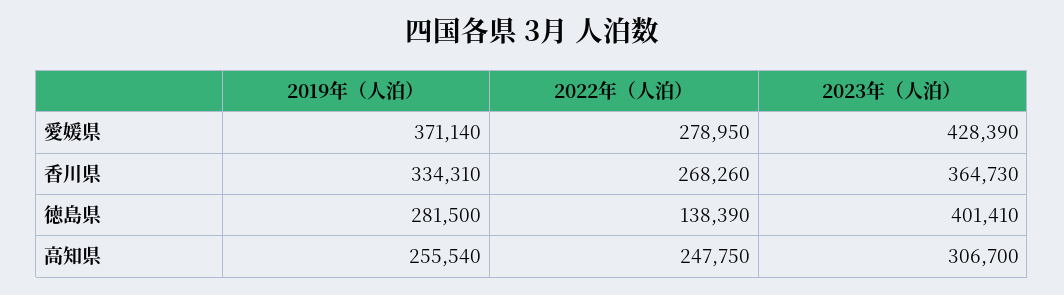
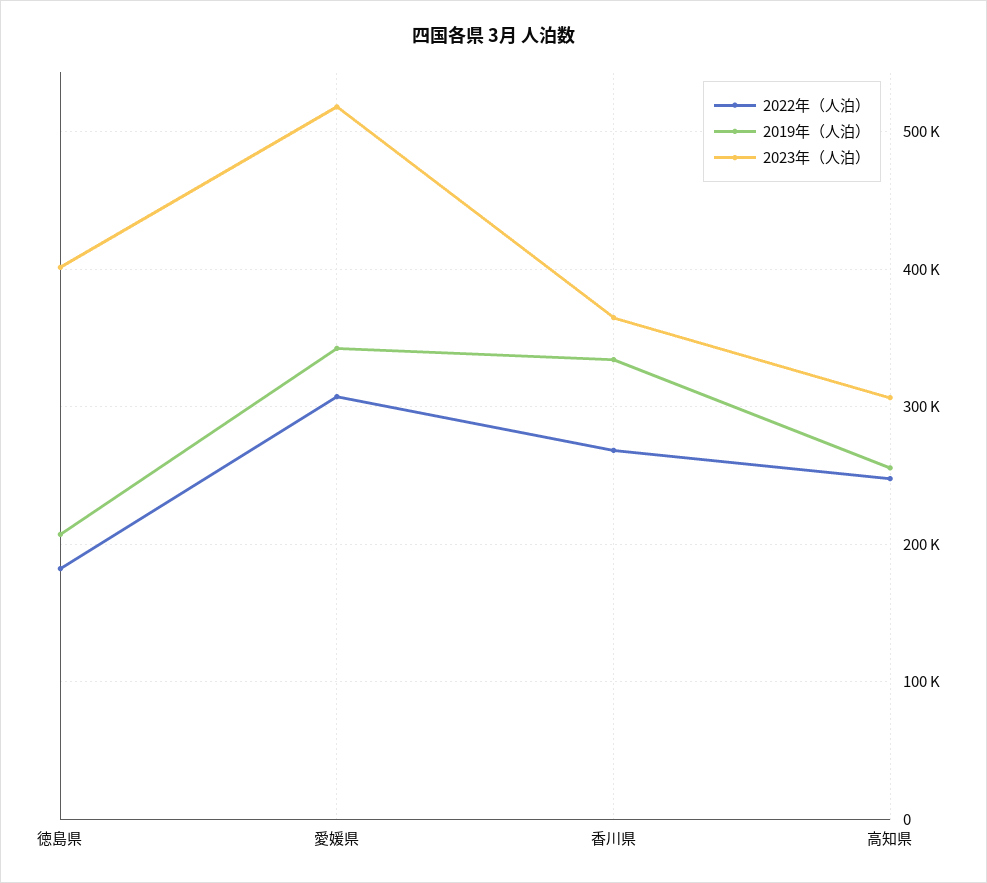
  {
    "2019年（人泊）": {
-     "愛媛県": 371140,
+     "愛媛県": 340000,
      "香川県": 334310,
-     "徳島県": 281500,
+     "徳島県": 210000,
      "高知県": 255540
    },
    "2022年（人泊）": {
-     "愛媛県": 278950,
+     "愛媛県": 310000,
      "香川県": 268260,
-     "徳島県": 138390,
+     "徳島県": 180000,
      "高知県": 247750
    },
    "2023年（人泊）": {
-     "愛媛県": 428390,
+     "愛媛県": 520000,
      "香川県": 364730,
      "徳島県": 401410,
      "高知県": 306700
    }
  }

